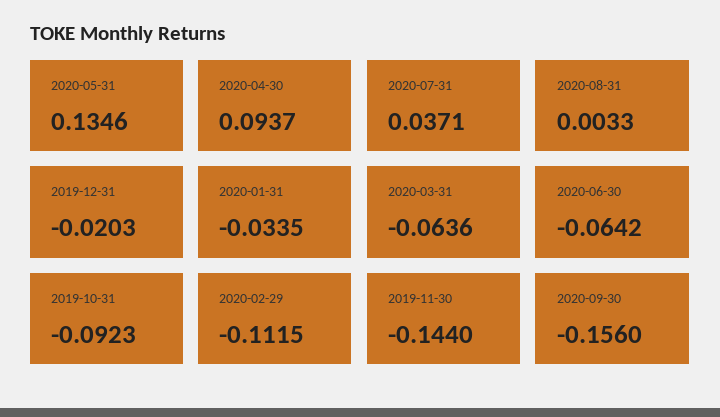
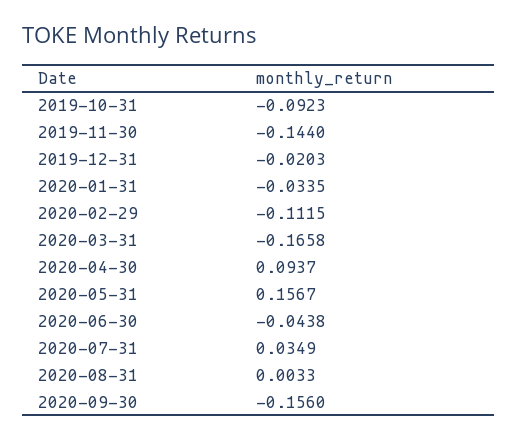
  {
-   "2020-05-31": 0.1346,
+   "2020-05-31": 0.1567,
    "2020-04-30": 0.0937,
-   "2020-07-31": 0.0371,
+   "2020-07-31": 0.0349,
    "2020-08-31": 0.0033,
    "2019-12-31": -0.0203,
    "2020-01-31": -0.0335,
-   "2020-03-31": -0.0636,
+   "2020-03-31": -0.1658,
-   "2020-06-30": -0.0642,
+   "2020-06-30": -0.0438,
    "2019-10-31": -0.0923,
    "2020-02-29": -0.1115,
    "2019-11-30": -0.144,
    "2020-09-30": -0.156
  }

